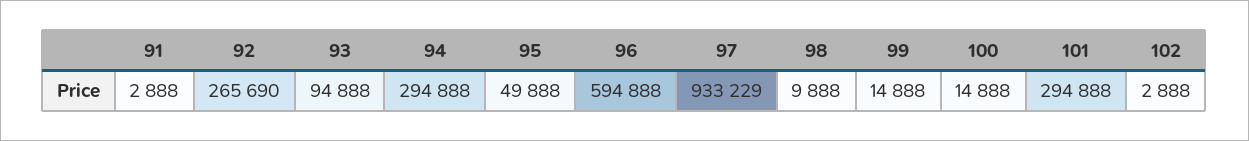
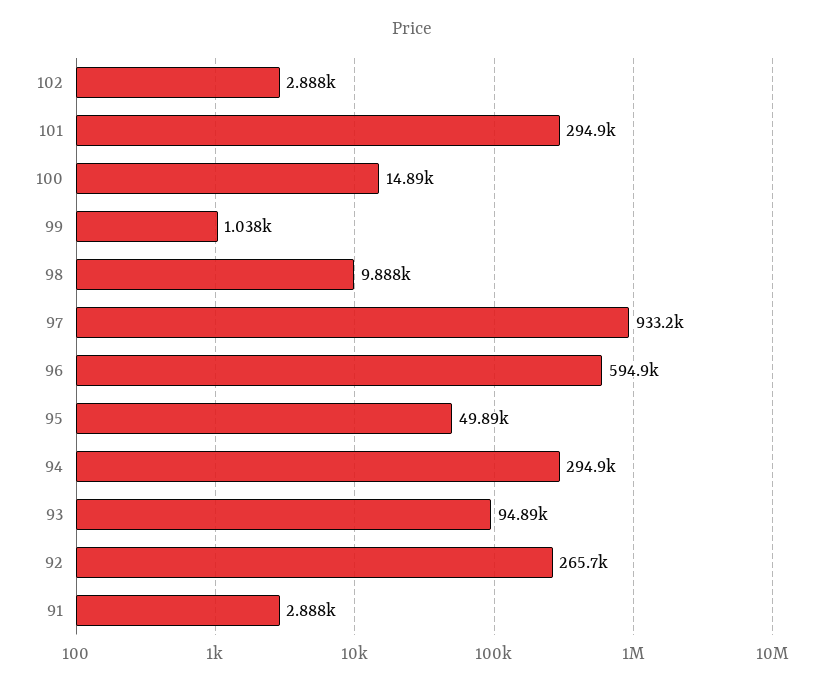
  {
    "91": 2888,
    "92": 265690,
    "93": 94888,
    "94": 294888,
    "95": 49888,
    "96": 594888,
    "97": 933229,
    "98": 9888,
-   "99": 14888,
+   "99": 1038,
    "100": 14888,
    "101": 294888,
    "102": 2888
  }

